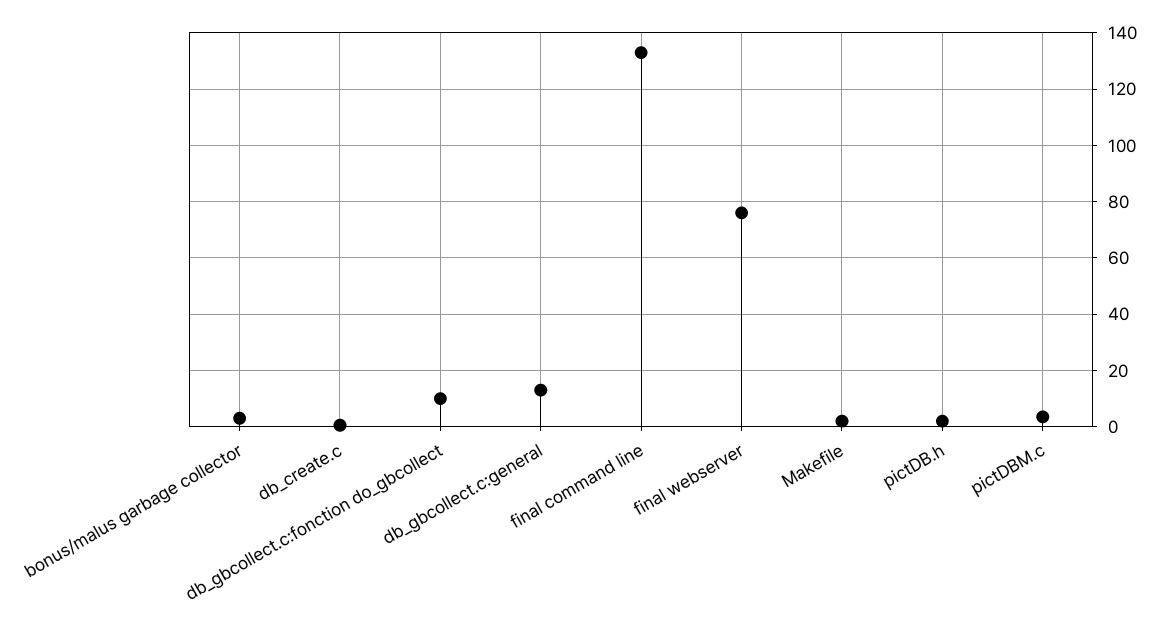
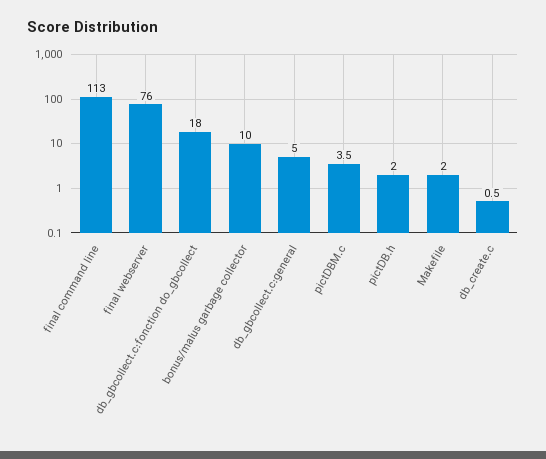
  {
-   "bonus/malus garbage collector": 2.5,
+   "bonus/malus garbage collector": 10,
    "db_create.c": 0.5,
-   "db_gbcollect.c:fonction do_gbcollect": 10,
+   "db_gbcollect.c:fonction do_gbcollect": 18,
-   "db_gbcollect.c:general": 12.5,
+   "db_gbcollect.c:general": 5,
-   "final command line": 132.5,
+   "final command line": 113,
    "final webserver": 76,
    "Makefile": 2,
    "pictDB.h": 2,
    "pictDBM.c": 3.5
  }

